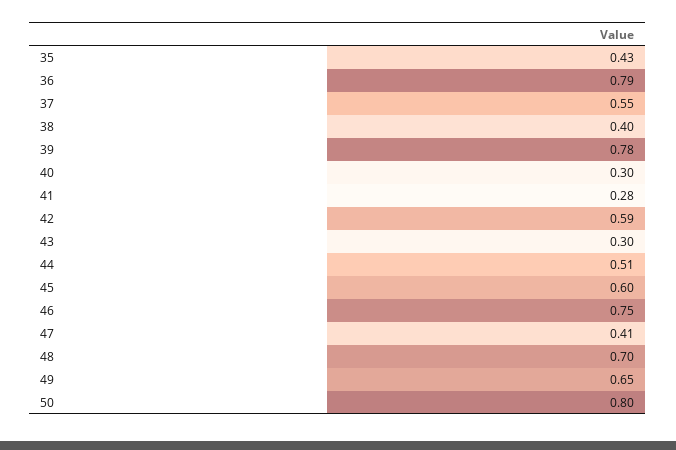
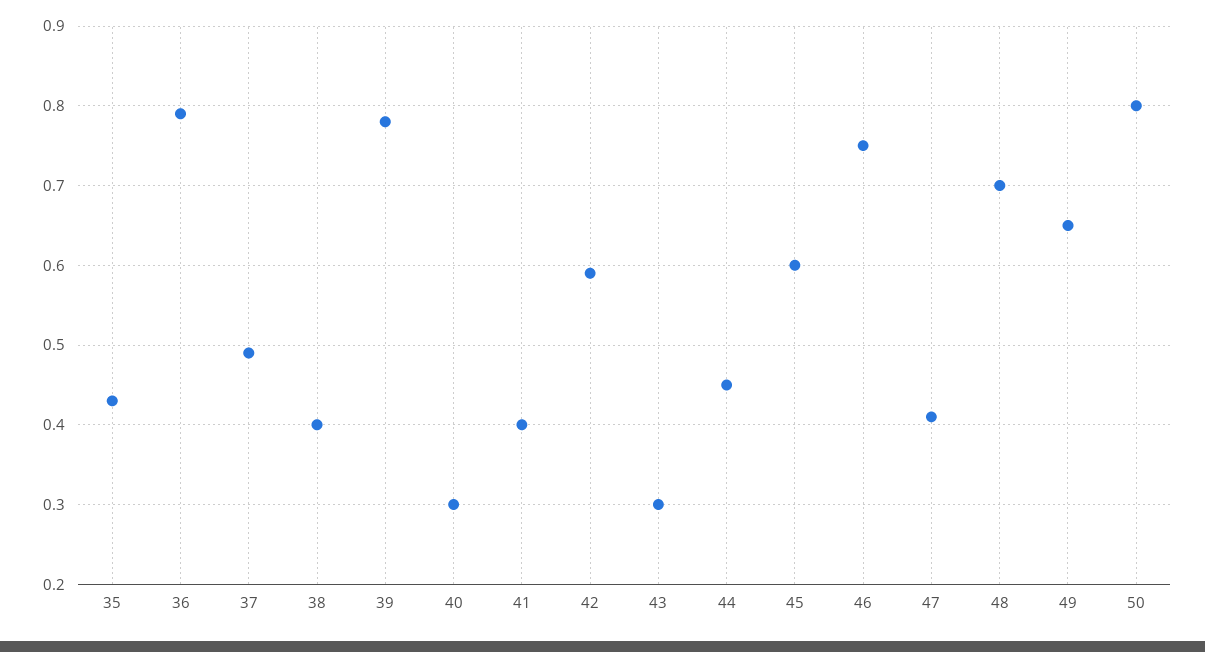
  {
    "35": 0.43,
    "36": 0.79,
-   "37": 0.55,
+   "37": 0.49,
    "38": 0.4,
    "39": 0.78,
    "40": 0.3,
-   "41": 0.28,
+   "41": 0.4,
    "42": 0.59,
    "43": 0.3,
-   "44": 0.51,
+   "44": 0.45,
    "45": 0.6,
    "46": 0.75,
    "47": 0.41,
    "48": 0.7,
    "49": 0.65,
    "50": 0.8
  }

